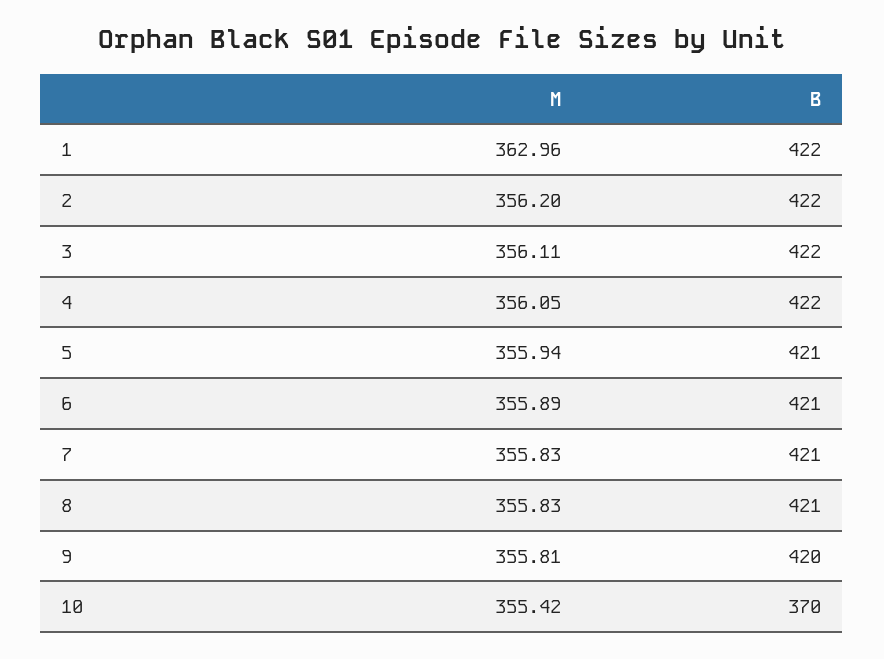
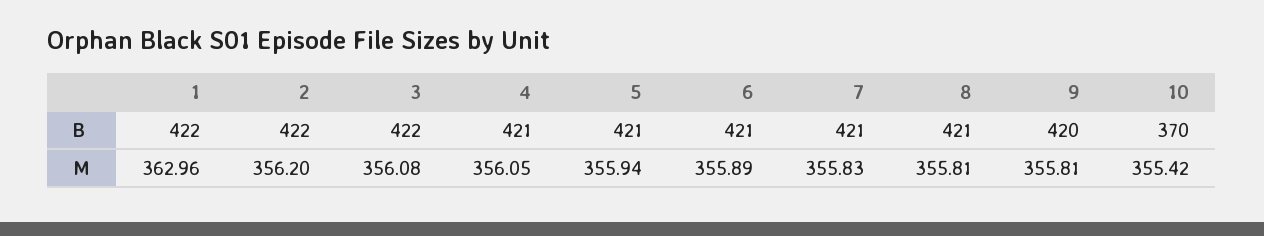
  {
    "M": {
      "1": 362.96,
      "2": 356.2,
-     "3": 356.11,
+     "3": 356.08,
      "4": 356.05,
      "5": 355.94,
      "6": 355.89,
      "7": 355.83,
-     "8": 355.83,
+     "8": 355.81,
      "9": 355.81,
      "10": 355.42
    },
    "B": {
      "1": 422,
      "2": 422,
      "3": 422,
-     "4": 422,
+     "4": 421,
      "5": 421,
      "6": 421,
      "7": 421,
      "8": 421,
      "9": 420,
      "10": 370
    }
  }

